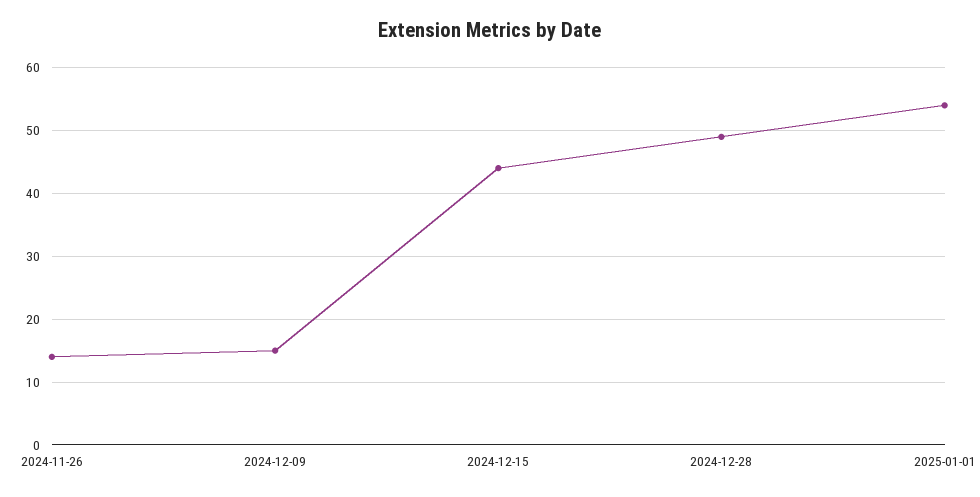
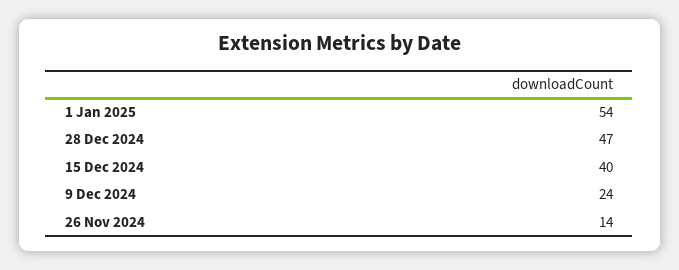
  {
    "2024-11-26": 14,
-   "2024-12-09": 15,
+   "2024-12-09": 24,
-   "2024-12-15": 44,
+   "2024-12-15": 40,
-   "2024-12-28": 49,
+   "2024-12-28": 47,
    "2025-01-01": 54
  }

